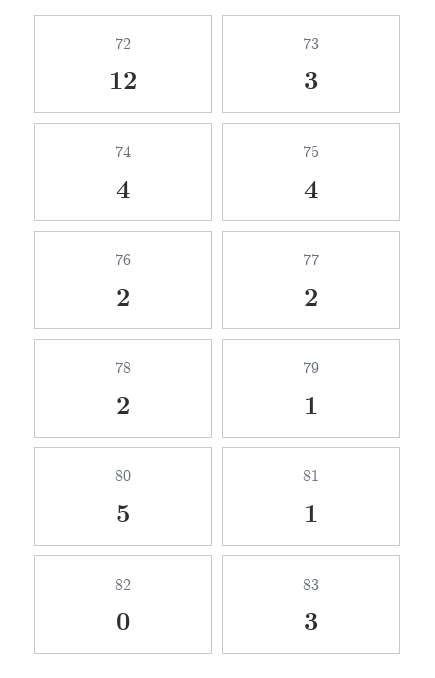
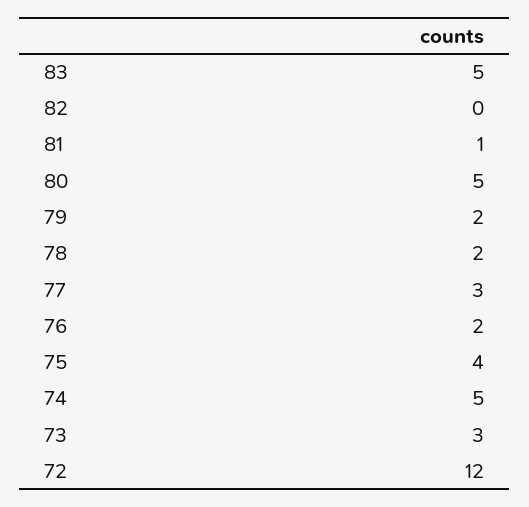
  {
    "72": 12,
    "73": 3,
-   "74": 4,
+   "74": 5,
    "75": 4,
    "76": 2,
-   "77": 2,
+   "77": 3,
    "78": 2,
-   "79": 1,
+   "79": 2,
    "80": 5,
    "81": 1,
    "82": 0,
-   "83": 3
+   "83": 5
  }

